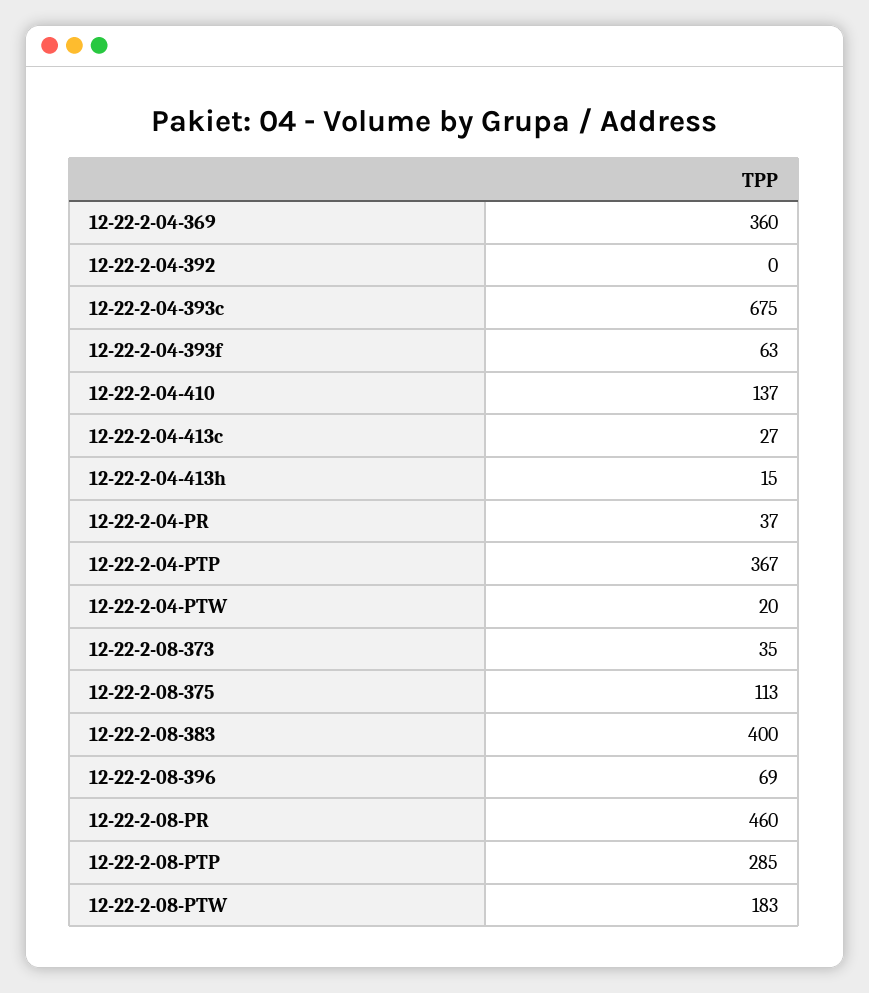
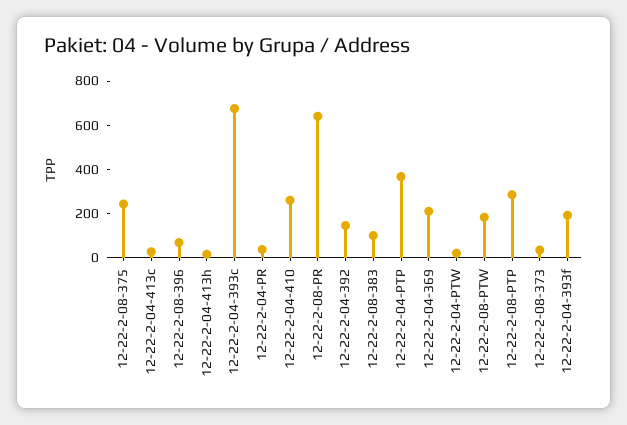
  {
-   "12-22-2-04-369": 360,
+   "12-22-2-04-369": 200,
-   "12-22-2-04-392": 0,
+   "12-22-2-04-392": 150,
    "12-22-2-04-393c": 675,
-   "12-22-2-04-393f": 63,
+   "12-22-2-04-393f": 200,
-   "12-22-2-04-410": 137,
+   "12-22-2-04-410": 250,
    "12-22-2-04-413c": 27,
    "12-22-2-04-413h": 15,
    "12-22-2-04-PR": 37,
    "12-22-2-04-PTP": 367,
    "12-22-2-04-PTW": 20,
    "12-22-2-08-373": 35,
-   "12-22-2-08-375": 113,
+   "12-22-2-08-375": 250,
-   "12-22-2-08-383": 400,
+   "12-22-2-08-383": 100,
    "12-22-2-08-396": 69,
-   "12-22-2-08-PR": 460,
+   "12-22-2-08-PR": 650,
    "12-22-2-08-PTP": 285,
    "12-22-2-08-PTW": 183
  }

